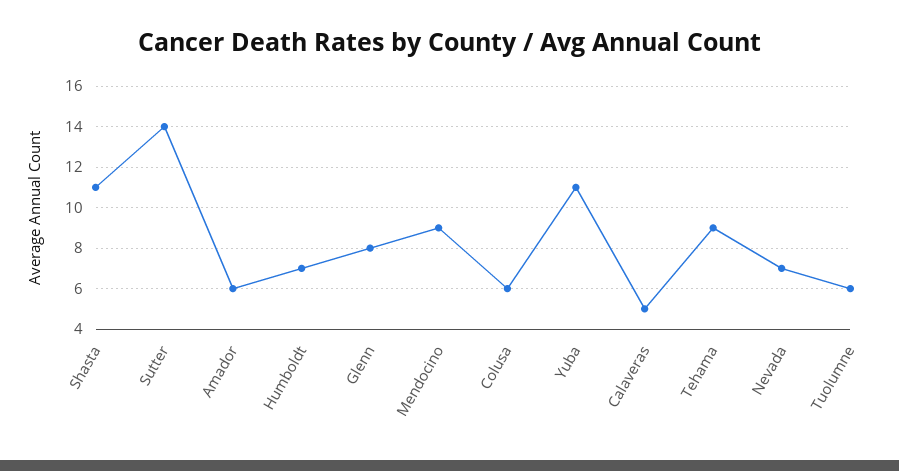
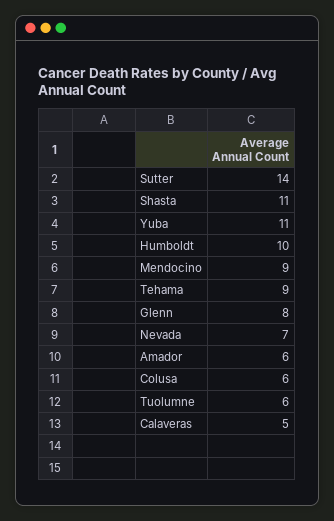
  {
    "Shasta": 11,
    "Sutter": 14,
    "Amador": 6,
-   "Humboldt": 7,
+   "Humboldt": 10,
    "Glenn": 8,
    "Mendocino": 9,
    "Colusa": 6,
    "Yuba": 11,
    "Calaveras": 5,
    "Tehama": 9,
    "Nevada": 7,
    "Tuolumne": 6
  }

